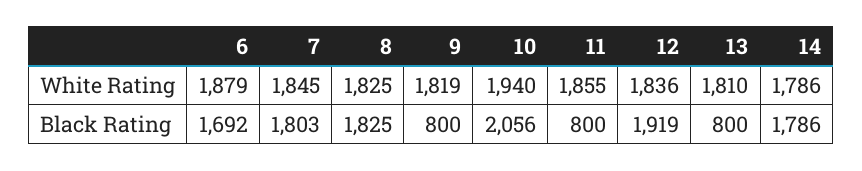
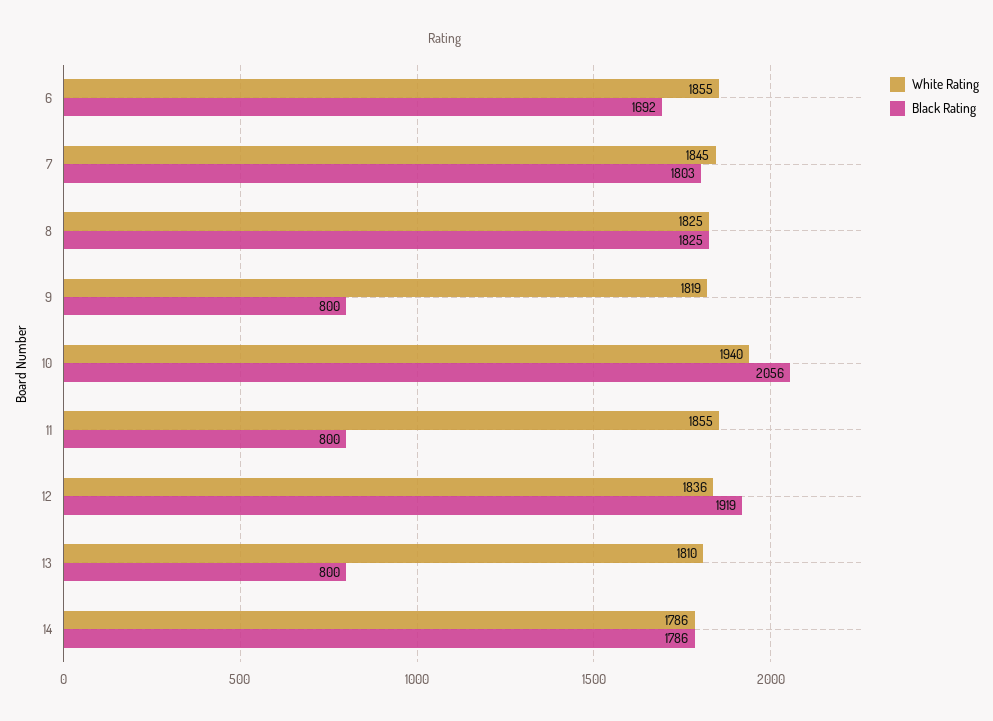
  {
    "White Rating": {
-     "6": 1879,
+     "6": 1855,
      "7": 1845,
      "8": 1825,
      "9": 1819,
      "10": 1940,
      "11": 1855,
      "12": 1836,
      "13": 1810,
      "14": 1786
    },
    "Black Rating": {
      "6": 1692,
      "7": 1803,
      "8": 1825,
      "9": 800,
      "10": 2056,
      "11": 800,
      "12": 1919,
      "13": 800,
      "14": 1786
    }
  }

